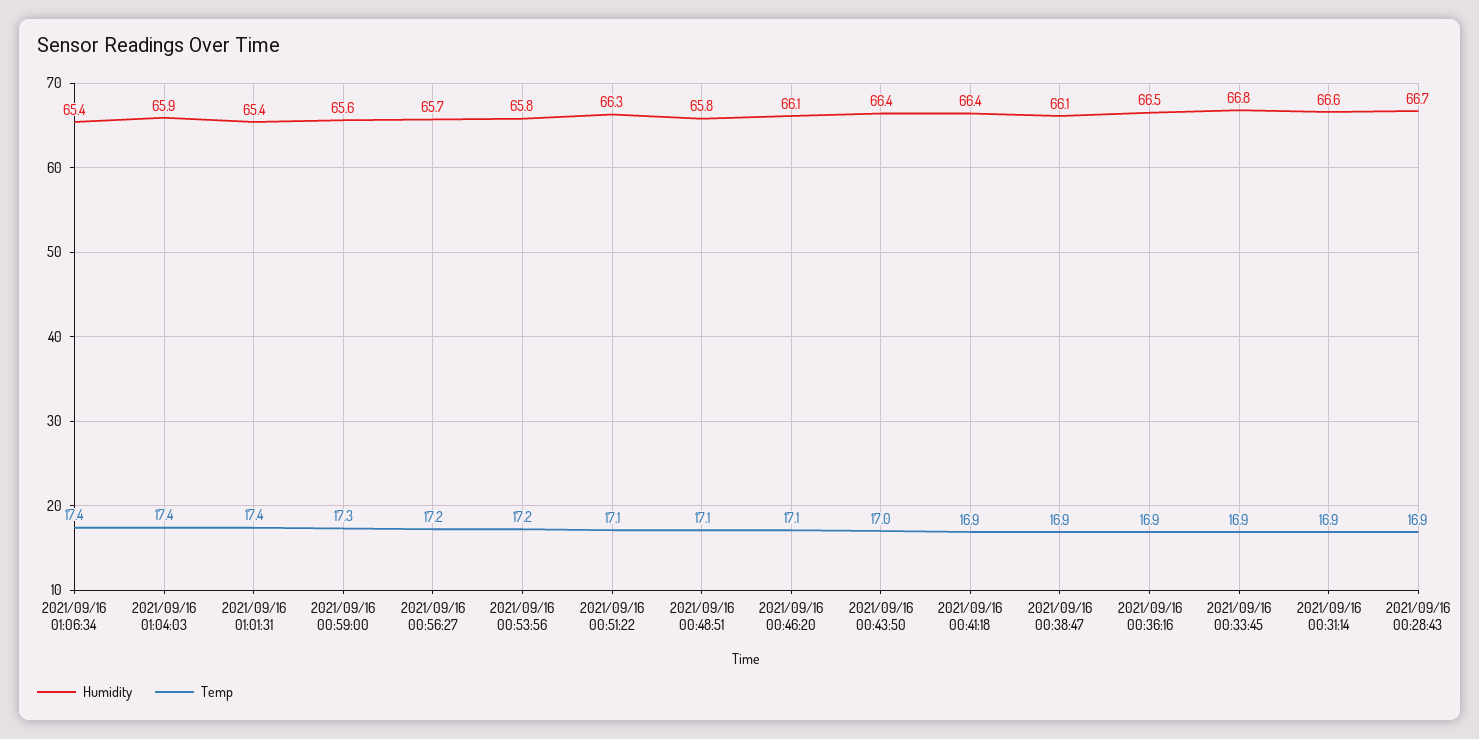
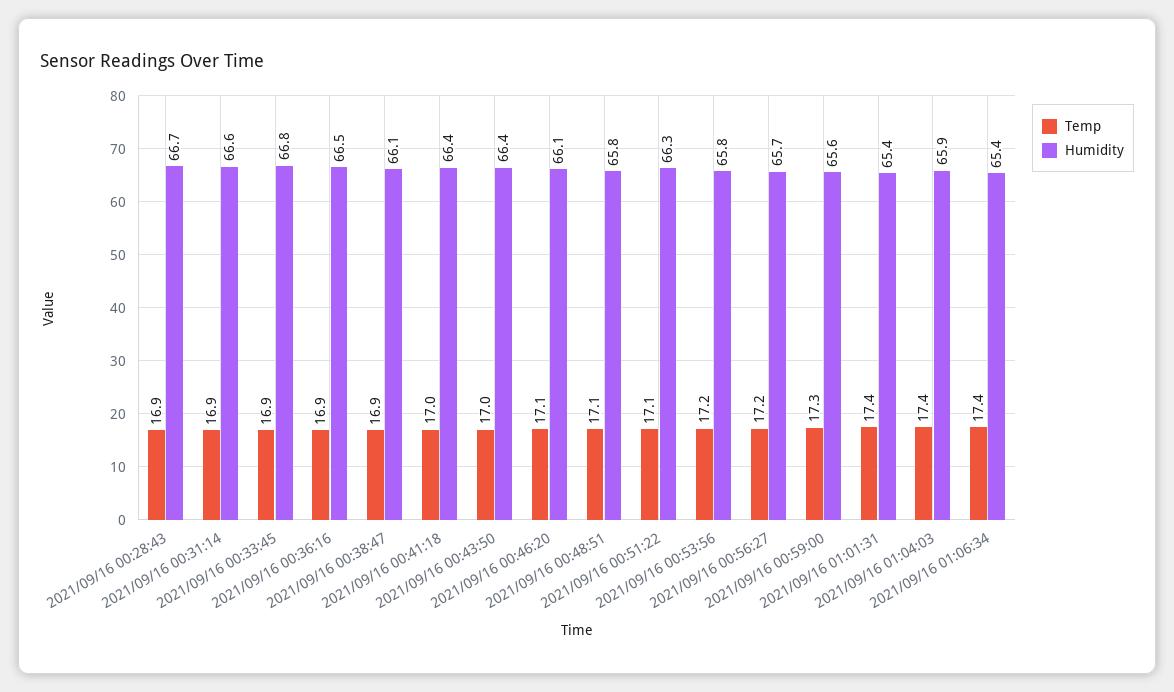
  {
    "Humidity": {
      "2021/09/16 01:06:34": 65.4,
      "2021/09/16 01:04:03": 65.9,
      "2021/09/16 01:01:31": 65.4,
      "2021/09/16 00:59:00": 65.6,
      "2021/09/16 00:56:27": 65.7,
      "2021/09/16 00:53:56": 65.8,
      "2021/09/16 00:51:22": 66.3,
      "2021/09/16 00:48:51": 65.8,
      "2021/09/16 00:46:20": 66.1,
      "2021/09/16 00:43:50": 66.4,
      "2021/09/16 00:41:18": 66.4,
      "2021/09/16 00:38:47": 66.1,
      "2021/09/16 00:36:16": 66.5,
      "2021/09/16 00:33:45": 66.8,
      "2021/09/16 00:31:14": 66.6,
      "2021/09/16 00:28:43": 66.7
    },
    "Temp": {
      "2021/09/16 01:06:34": 17.4,
      "2021/09/16 01:04:03": 17.4,
      "2021/09/16 01:01:31": 17.4,
      "2021/09/16 00:59:00": 17.3,
      "2021/09/16 00:56:27": 17.2,
      "2021/09/16 00:53:56": 17.2,
      "2021/09/16 00:51:22": 17.1,
      "2021/09/16 00:48:51": 17.1,
      "2021/09/16 00:46:20": 17.1,
      "2021/09/16 00:43:50": 17,
-     "2021/09/16 00:41:18": 16.9,
+     "2021/09/16 00:41:18": 17,
      "2021/09/16 00:38:47": 16.9,
      "2021/09/16 00:36:16": 16.9,
      "2021/09/16 00:33:45": 16.9,
      "2021/09/16 00:31:14": 16.9,
      "2021/09/16 00:28:43": 16.9
    }
  }

